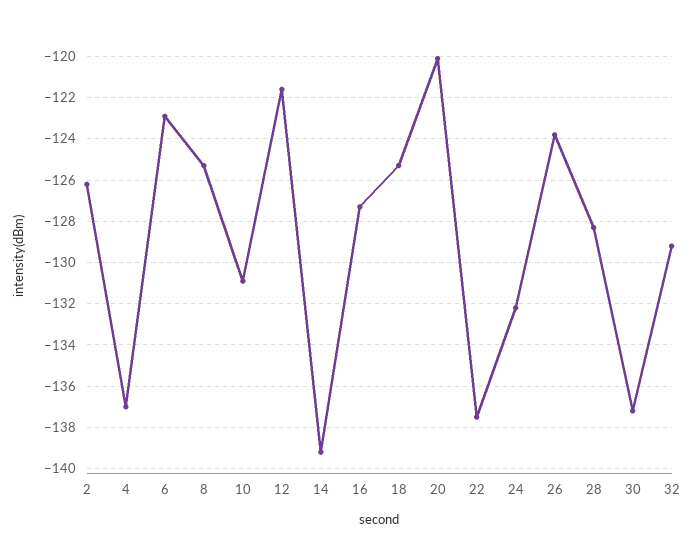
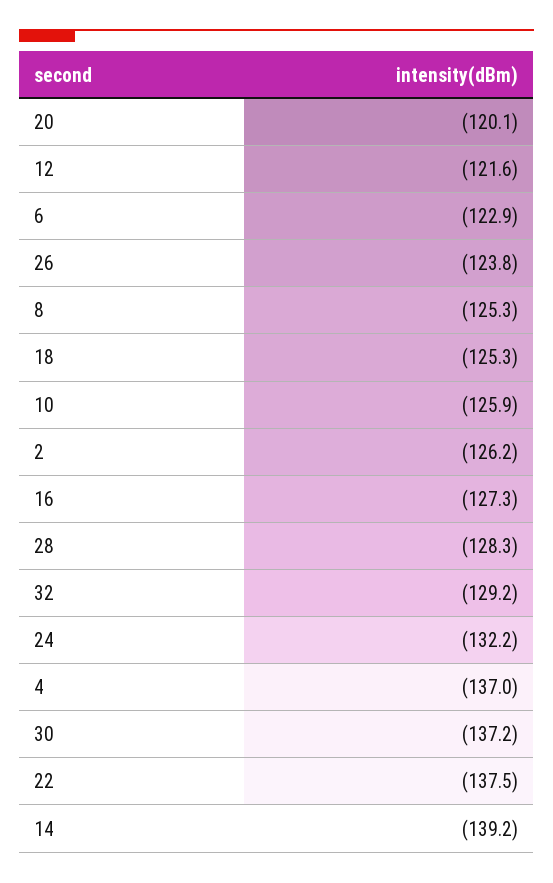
  {
    "2": -126.2,
    "4": -137,
    "6": -122.9,
    "8": -125.3,
-   "10": -131,
+   "10": -125.9,
    "12": -121.6,
    "14": -139.2,
    "16": -127.3,
    "18": -125.3,
    "20": -120.1,
    "22": -137.5,
    "24": -132.2,
    "26": -123.8,
    "28": -128.3,
    "30": -137.2,
    "32": -129.2
  }

